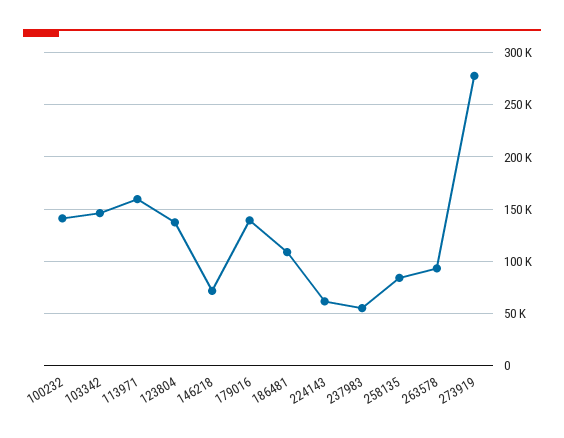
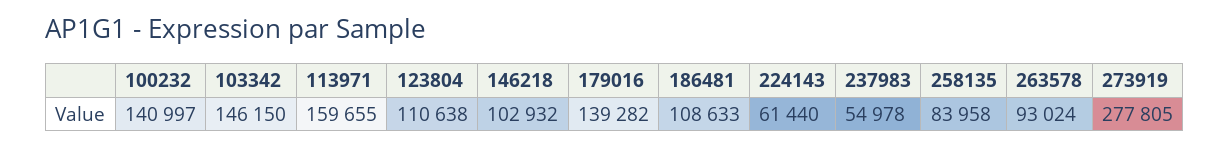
  {
    "100232": 140997,
    "103342": 146150,
    "113971": 159655,
-   "123804": 140000,
+   "123804": 110638,
-   "146218": 70000,
+   "146218": 102932,
    "179016": 139282,
    "186481": 108633,
    "224143": 61440,
    "237983": 54978,
    "258135": 83958,
    "263578": 93024,
    "273919": 277805
  }

